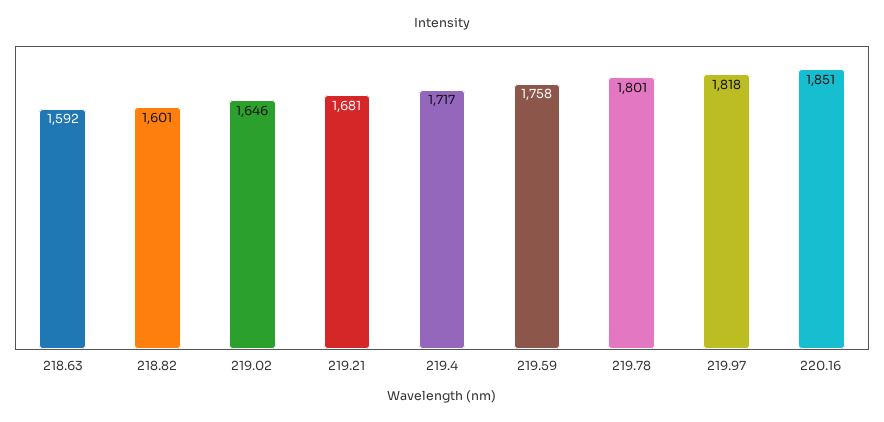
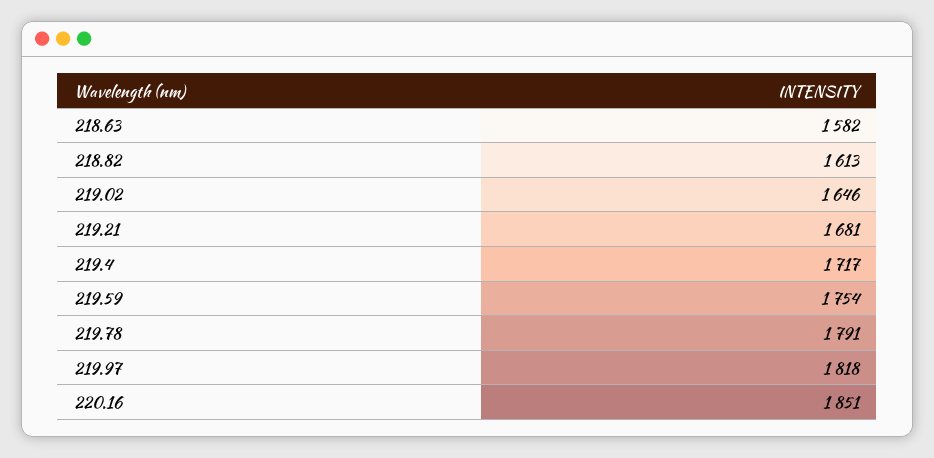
  {
-   "218.63": 1592,
+   "218.63": 1582,
-   "218.82": 1601,
+   "218.82": 1613,
    "219.02": 1646,
    "219.21": 1681,
    "219.4": 1717,
-   "219.59": 1758,
+   "219.59": 1754,
-   "219.78": 1801,
+   "219.78": 1791,
    "219.97": 1818,
    "220.16": 1851
  }

